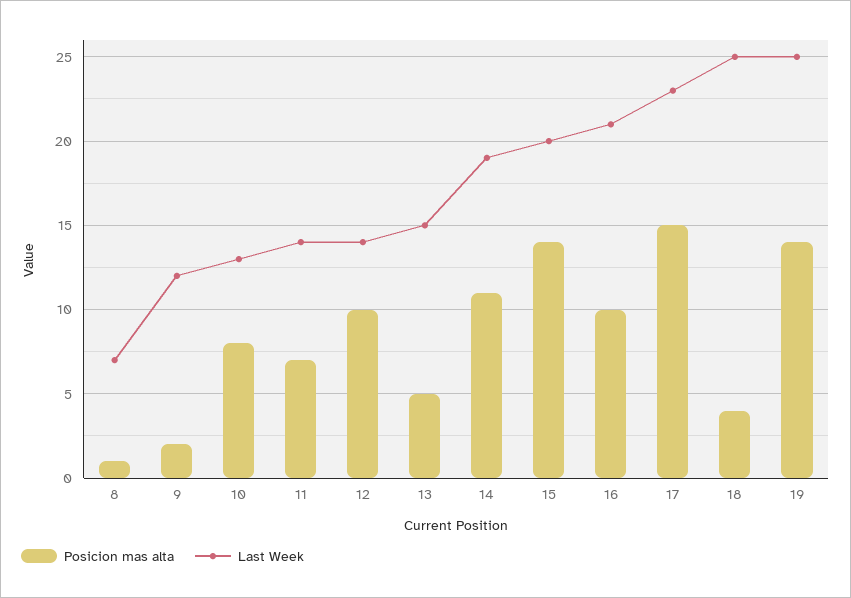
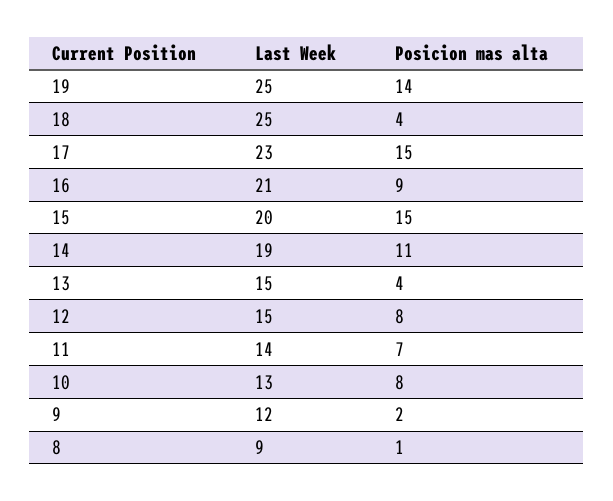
  {
    "Posicion mas alta": {
      "8": 1,
      "9": 2,
      "10": 8,
      "11": 7,
-     "12": 10,
+     "12": 8,
-     "13": 5,
+     "13": 4,
      "14": 11,
-     "15": 14,
+     "15": 15,
-     "16": 10,
+     "16": 9,
      "17": 15,
      "18": 4,
      "19": 14
    },
    "Last Week": {
-     "8": 7,
+     "8": 9,
      "9": 12,
      "10": 13,
      "11": 14,
-     "12": 14,
+     "12": 15,
      "13": 15,
      "14": 19,
      "15": 20,
      "16": 21,
      "17": 23,
      "18": 25,
      "19": 25
    }
  }

